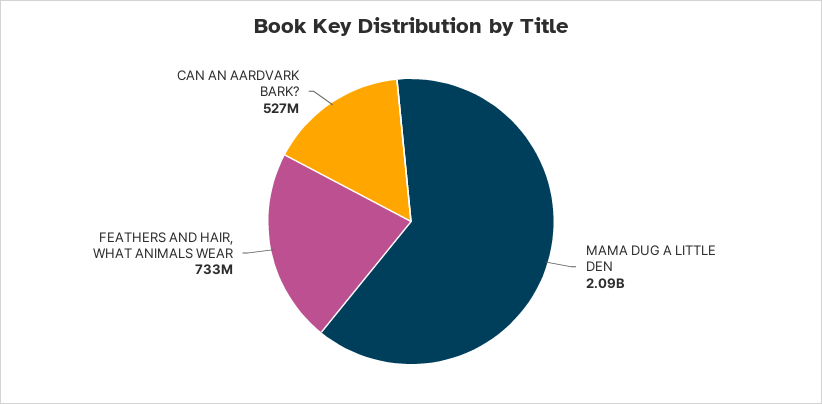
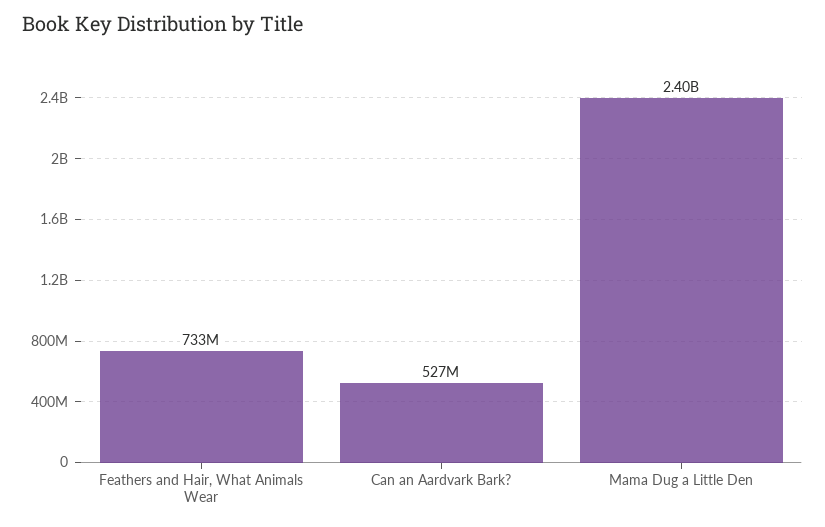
  {
-   "MAMA DUG A LITTLE DEN": 2090000000,
+   "MAMA DUG A LITTLE DEN": 2400000000,
    "FEATHERS AND HAIR, WHAT ANIMALS WEAR": 733000000,
    "CAN AN AARDVARK BARK?": 527000000
  }

